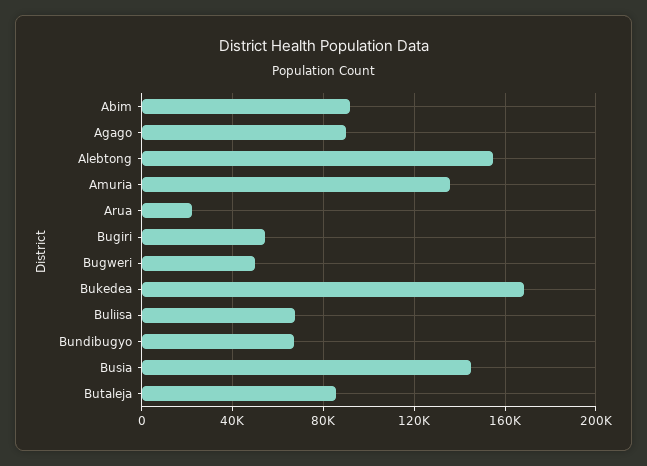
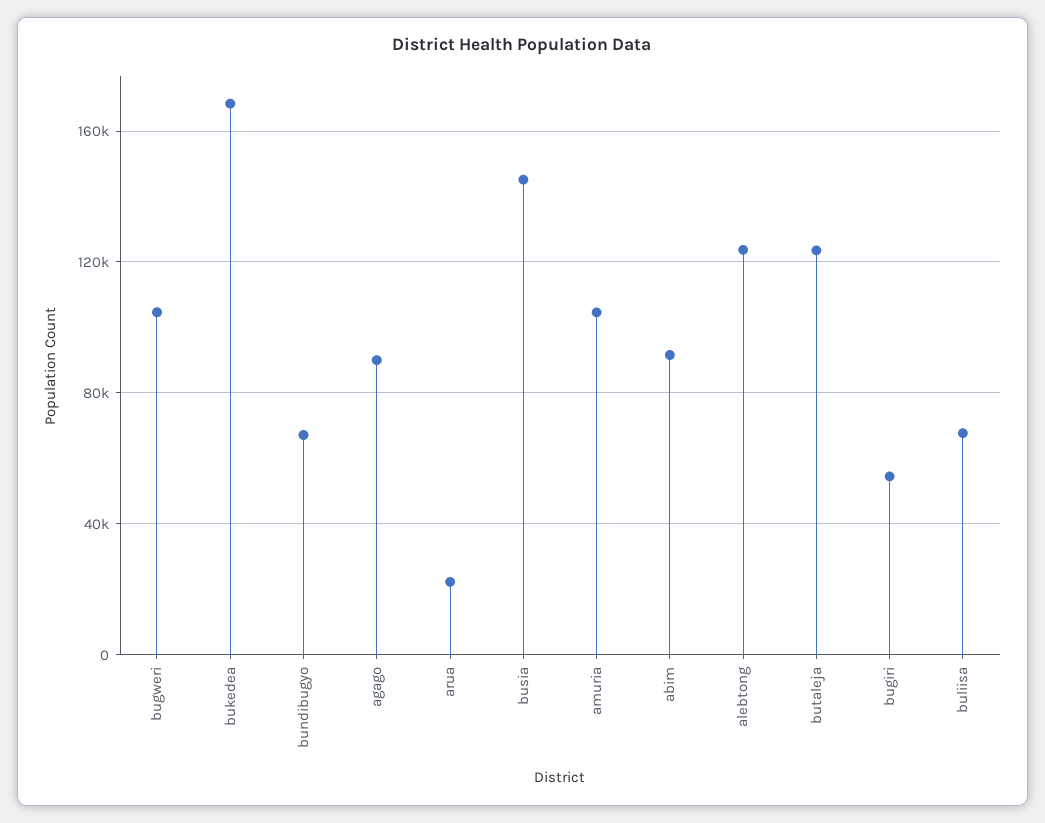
  {
    "Abim": 90000,
    "Agago": 90000,
-   "Alebtong": 155000,
+   "Alebtong": 125000,
-   "Amuria": 135000,
+   "Amuria": 105000,
    "Arua": 20000,
    "Bugiri": 55000,
-   "Bugweri": 50000,
+   "Bugweri": 105000,
    "Bukedea": 170000,
    "Buliisa": 70000,
    "Bundibugyo": 65000,
    "Busia": 145000,
-   "Butaleja": 85000
+   "Butaleja": 125000
  }

